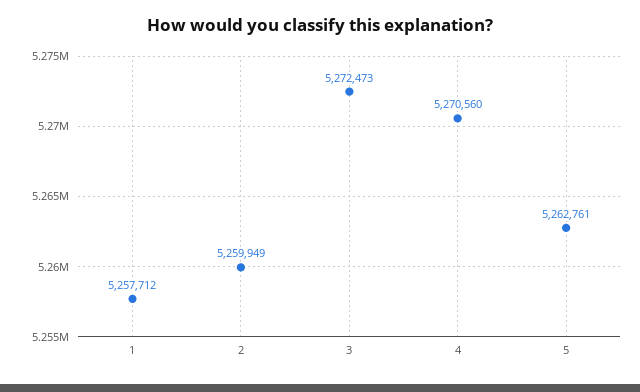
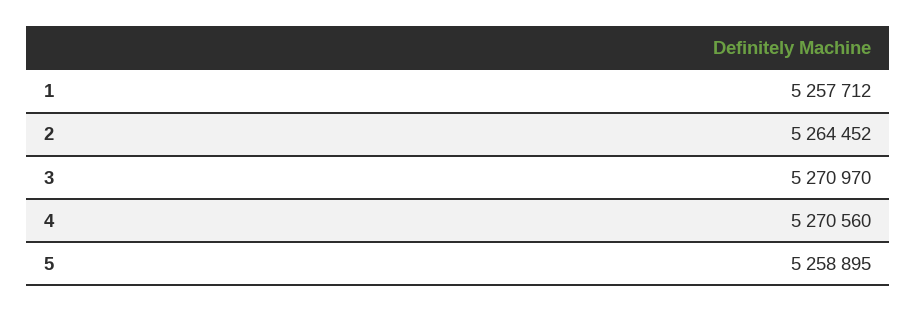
  {
    "1": 5257712,
-   "2": 5259949,
+   "2": 5264452,
-   "3": 5272473,
+   "3": 5270970,
    "4": 5270560,
-   "5": 5262761
+   "5": 5258895
  }

